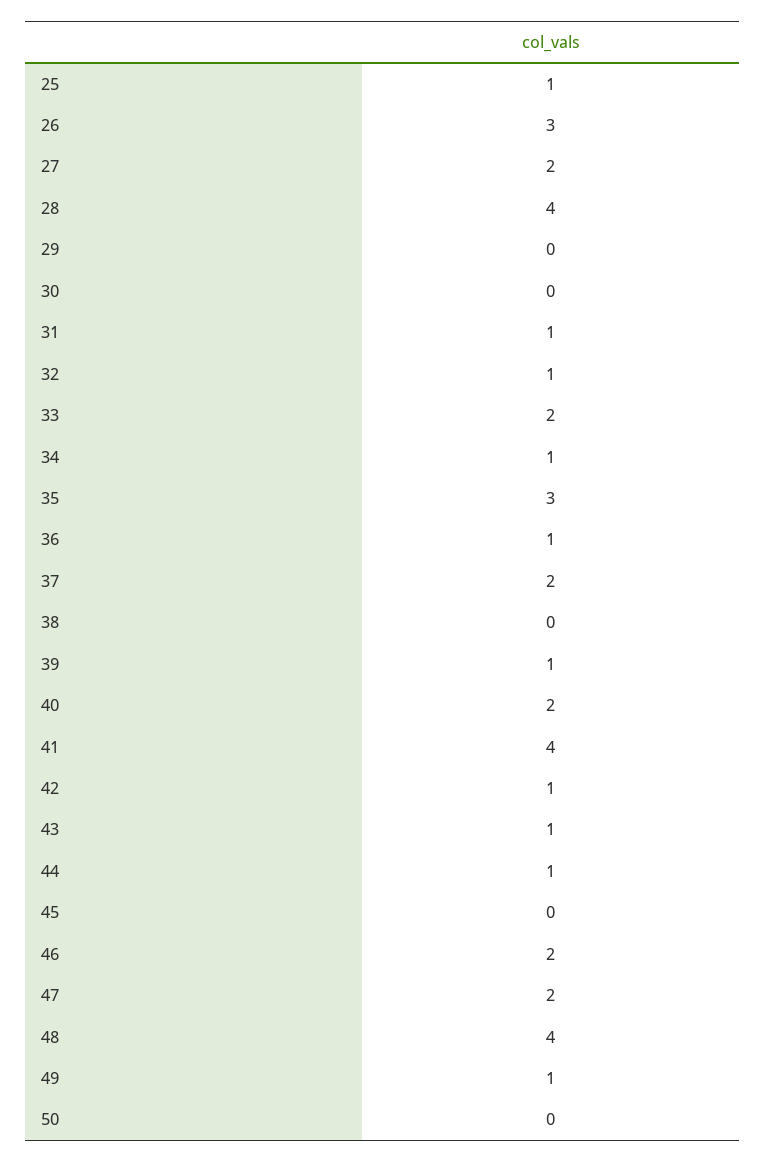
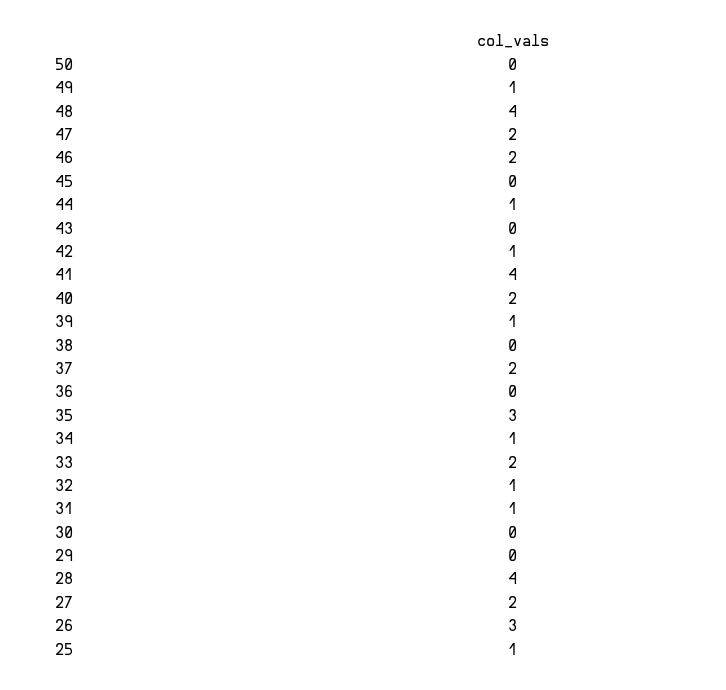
  {
    "25": 1,
    "26": 3,
    "27": 2,
    "28": 4,
    "29": 0,
    "30": 0,
    "31": 1,
    "32": 1,
    "33": 2,
    "34": 1,
    "35": 3,
-   "36": 1,
+   "36": 0,
    "37": 2,
    "38": 0,
    "39": 1,
    "40": 2,
    "41": 4,
    "42": 1,
-   "43": 1,
+   "43": 0,
    "44": 1,
    "45": 0,
    "46": 2,
    "47": 2,
    "48": 4,
    "49": 1,
    "50": 0
  }

